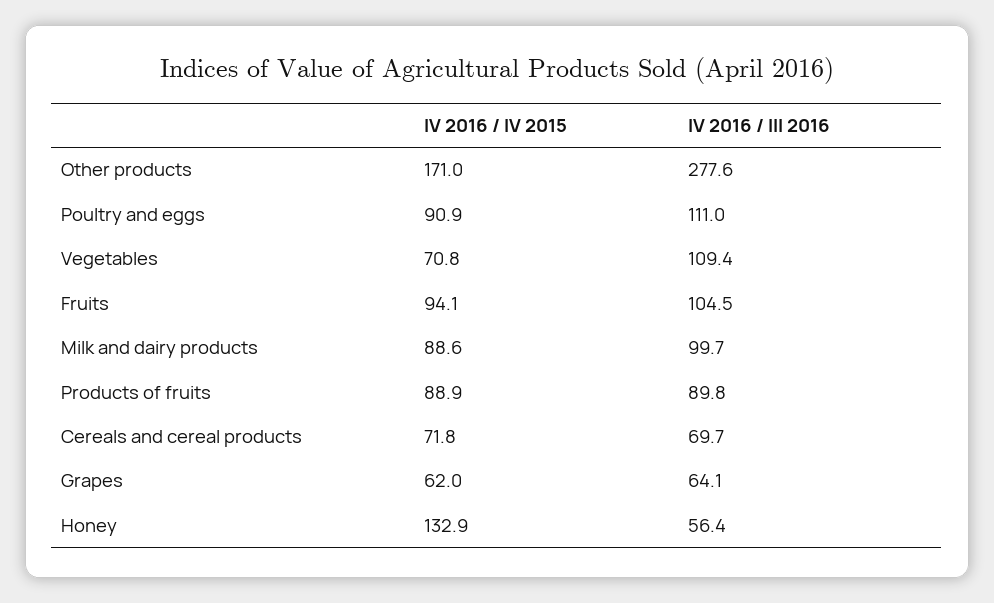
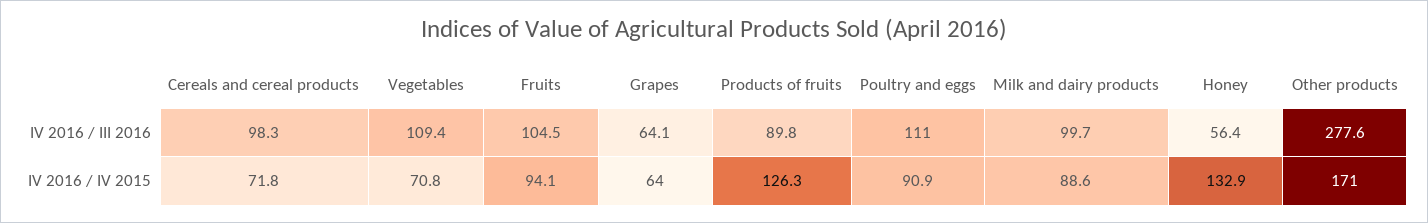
  {
    "IV 2016 / IV 2015": {
      "Other products": 171,
      "Poultry and eggs": 90.9,
      "Vegetables": 70.8,
      "Fruits": 94.1,
      "Milk and dairy products": 88.6,
-     "Products of fruits": 88.9,
+     "Products of fruits": 126.3,
      "Cereals and cereal products": 71.8,
-     "Grapes": 62,
+     "Grapes": 64,
      "Honey": 132.9
    },
    "IV 2016 / III 2016": {
      "Other products": 277.6,
      "Poultry and eggs": 111,
      "Vegetables": 109.4,
      "Fruits": 104.5,
      "Milk and dairy products": 99.7,
      "Products of fruits": 89.8,
-     "Cereals and cereal products": 69.7,
+     "Cereals and cereal products": 98.3,
      "Grapes": 64.1,
      "Honey": 56.4
    }
  }

